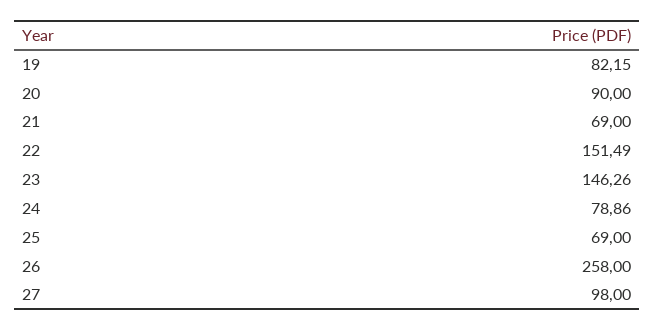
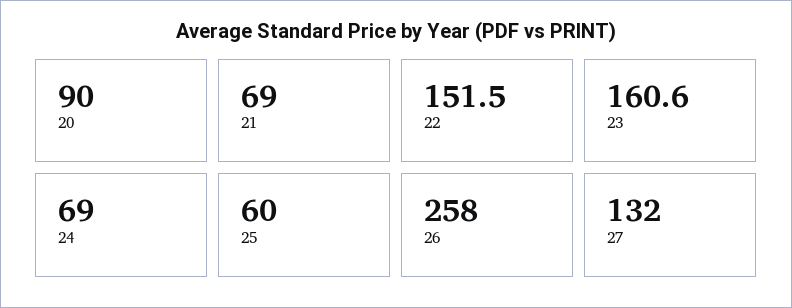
  {
-   "19": 82.15,
    "20": 90,
    "21": 69,
    "22": 151.49,
-   "23": 146.26,
+   "23": 160.6,
-   "24": 78.86,
+   "24": 69,
-   "25": 69,
+   "25": 60,
    "26": 258,
-   "27": 98
+   "27": 132
  }

